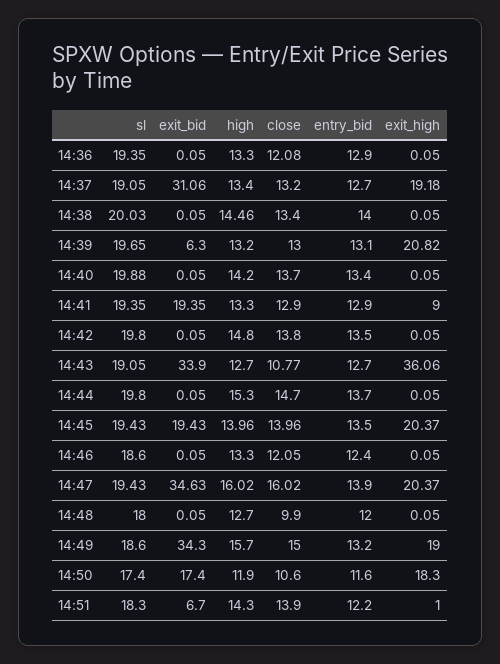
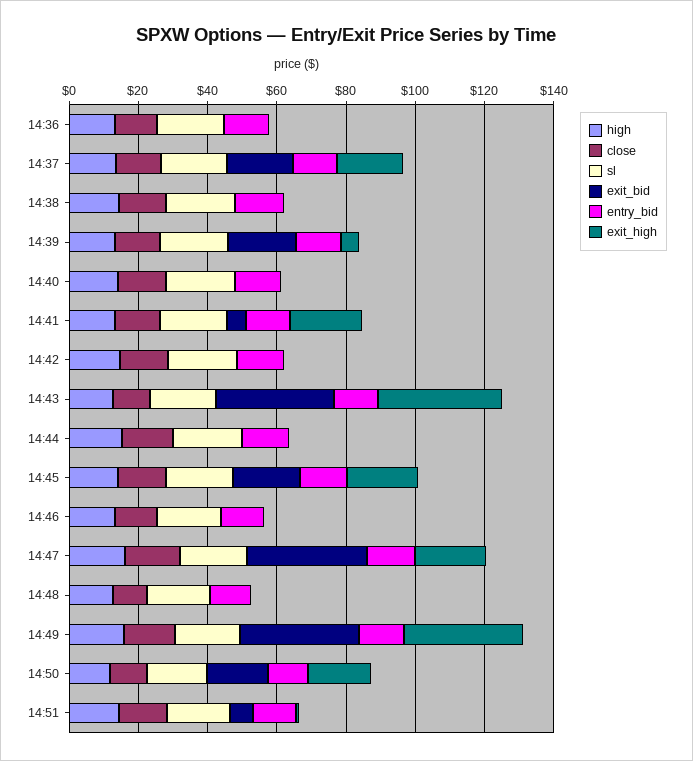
  {
    "sl": {
      "14:36": 19.35,
      "14:37": 19.05,
      "14:38": 20.03,
      "14:39": 19.65,
      "14:40": 19.88,
      "14:41": 19.35,
      "14:42": 19.8,
      "14:43": 19.05,
      "14:44": 19.8,
      "14:45": 19.43,
      "14:46": 18.6,
      "14:47": 19.43,
      "14:48": 18,
      "14:49": 18.6,
      "14:50": 17.4,
      "14:51": 18.3
    },
    "exit_bid": {
      "14:36": 0.05,
-     "14:37": 31.06,
+     "14:37": 20,
      "14:38": 0.05,
-     "14:39": 6.3,
+     "14:39": 20,
      "14:40": 0.05,
-     "14:41": 19.35,
+     "14:41": 5,
      "14:42": 0.05,
      "14:43": 33.9,
      "14:44": 0.05,
      "14:45": 19.43,
      "14:46": 0.05,
      "14:47": 34.63,
      "14:48": 0.05,
      "14:49": 34.3,
      "14:50": 17.4,
      "14:51": 6.7
    },
    "high": {
      "14:36": 13.3,
      "14:37": 13.4,
      "14:38": 14.46,
      "14:39": 13.2,
      "14:40": 14.2,
      "14:41": 13.3,
      "14:42": 14.8,
      "14:43": 12.7,
      "14:44": 15.3,
      "14:45": 13.96,
      "14:46": 13.3,
      "14:47": 16.02,
      "14:48": 12.7,
      "14:49": 15.7,
      "14:50": 11.9,
      "14:51": 14.3
    },
    "close": {
      "14:36": 12.08,
      "14:37": 13.2,
      "14:38": 13.4,
      "14:39": 13,
      "14:40": 13.7,
      "14:41": 12.9,
      "14:42": 13.8,
      "14:43": 10.77,
      "14:44": 14.7,
      "14:45": 13.96,
      "14:46": 12.05,
      "14:47": 16.02,
      "14:48": 9.9,
      "14:49": 15,
      "14:50": 10.6,
      "14:51": 13.9
    },
    "entry_bid": {
      "14:36": 12.9,
      "14:37": 12.7,
      "14:38": 14,
      "14:39": 13.1,
      "14:40": 13.4,
      "14:41": 12.9,
      "14:42": 13.5,
      "14:43": 12.7,
      "14:44": 13.7,
      "14:45": 13.5,
      "14:46": 12.4,
      "14:47": 13.9,
      "14:48": 12,
      "14:49": 13.2,
      "14:50": 11.6,
      "14:51": 12.2
    },
    "exit_high": {
      "14:36": 0.05,
      "14:37": 19.18,
      "14:38": 0.05,
-     "14:39": 20.82,
+     "14:39": 5,
      "14:40": 0.05,
-     "14:41": 9,
+     "14:41": 20,
      "14:42": 0.05,
      "14:43": 36.06,
      "14:44": 0.05,
      "14:45": 20.37,
      "14:46": 0.05,
      "14:47": 20.37,
      "14:48": 0.05,
-     "14:49": 19,
+     "14:49": 35,
      "14:50": 18.3,
      "14:51": 1
    }
  }

